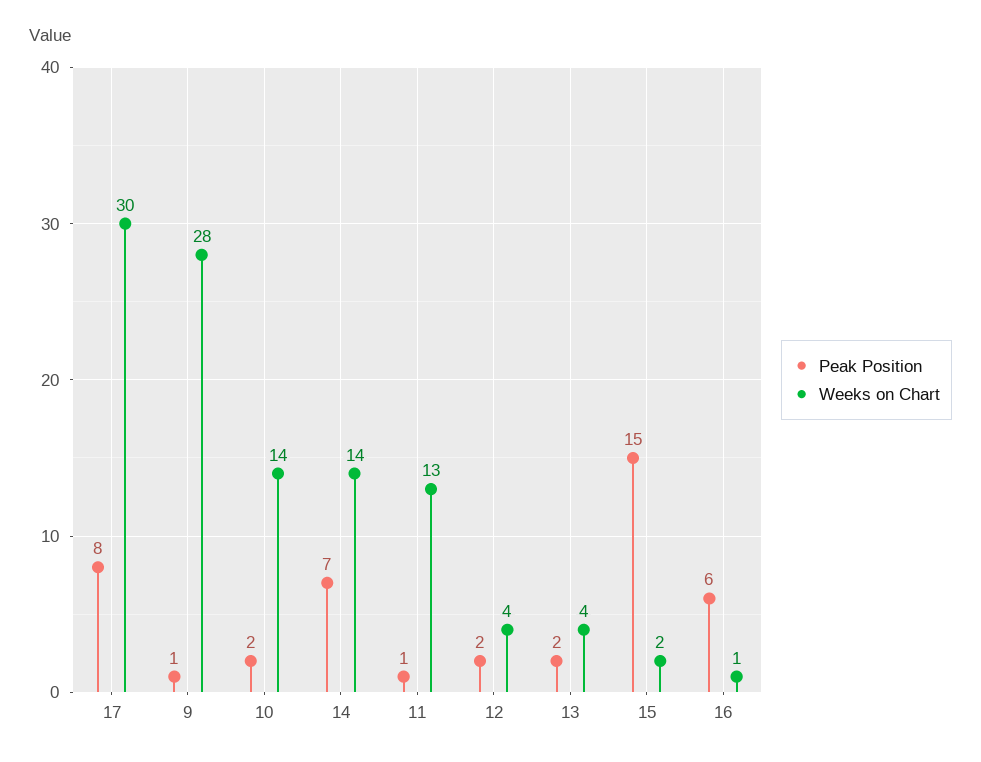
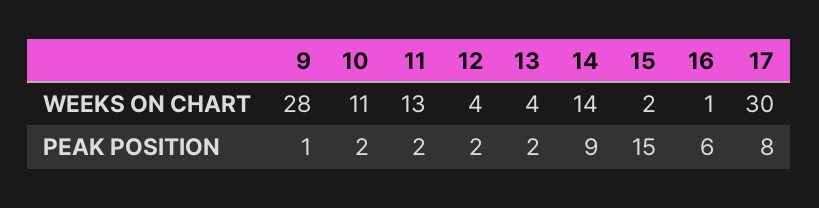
  {
    "Peak Position": {
      "17": 8,
      "9": 1,
      "10": 2,
-     "14": 7,
+     "14": 9,
-     "11": 1,
+     "11": 2,
      "12": 2,
      "13": 2,
      "15": 15,
      "16": 6
    },
    "Weeks on Chart": {
      "17": 30,
      "9": 28,
-     "10": 14,
+     "10": 11,
      "14": 14,
      "11": 13,
      "12": 4,
      "13": 4,
      "15": 2,
      "16": 1
    }
  }

